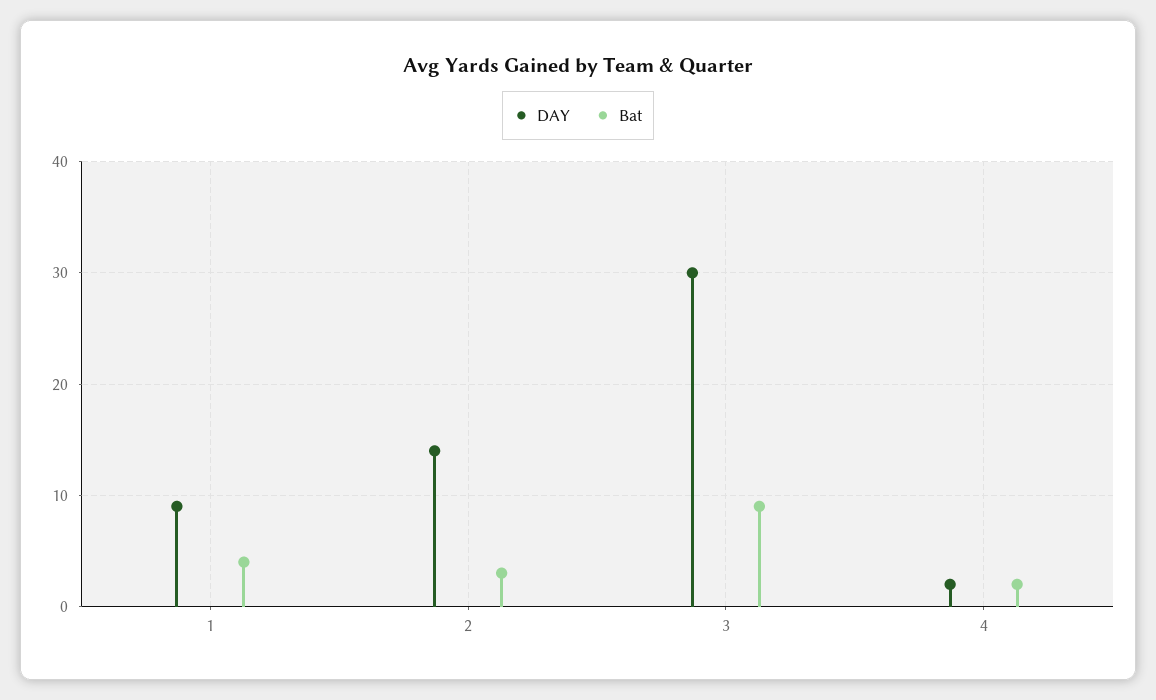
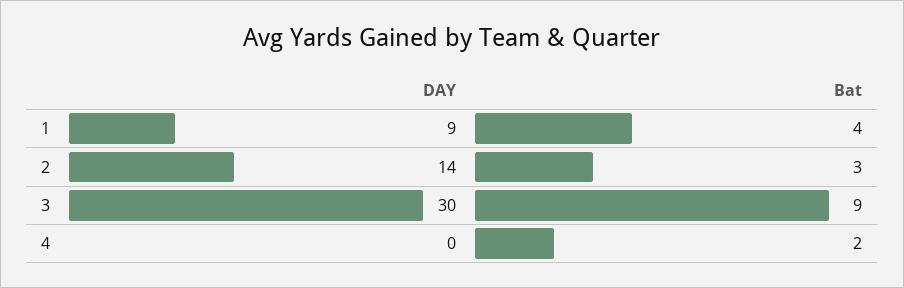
  {
    "DAY": {
      "1": 9,
      "2": 14,
      "3": 30,
-     "4": 2
+     "4": 0
    },
    "Bat": {
      "1": 4,
      "2": 3,
      "3": 9,
      "4": 2
    }
  }

